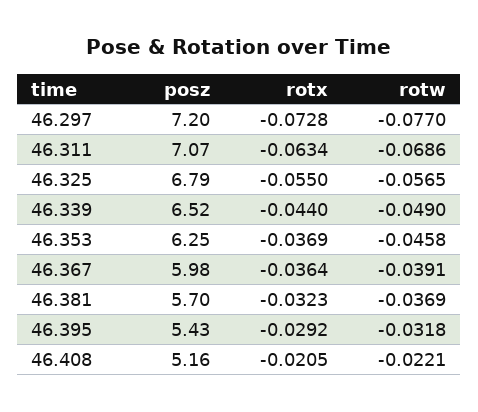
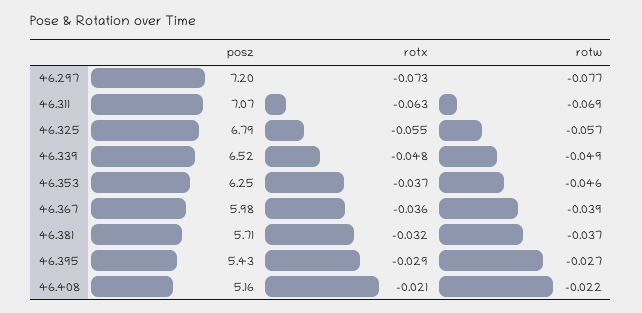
  {
    "posz": {
      "46.297": 7.2,
      "46.311": 7.07,
      "46.325": 6.79,
      "46.339": 6.52,
      "46.353": 6.25,
      "46.367": 5.98,
-     "46.381": 5.7,
+     "46.381": 5.71,
      "46.395": 5.43,
      "46.408": 5.16
    },
    "rotx": {
      "46.297": -0.0728,
      "46.311": -0.0634,
      "46.325": -0.055,
-     "46.339": -0.044,
+     "46.339": -0.048,
      "46.353": -0.0369,
      "46.367": -0.0364,
      "46.381": -0.0323,
      "46.395": -0.0292,
      "46.408": -0.0205
    },
    "rotw": {
      "46.297": -0.077,
      "46.311": -0.0686,
      "46.325": -0.0565,
      "46.339": -0.049,
      "46.353": -0.0458,
      "46.367": -0.0391,
      "46.381": -0.0369,
-     "46.395": -0.0318,
+     "46.395": -0.027,
      "46.408": -0.0221
    }
  }

